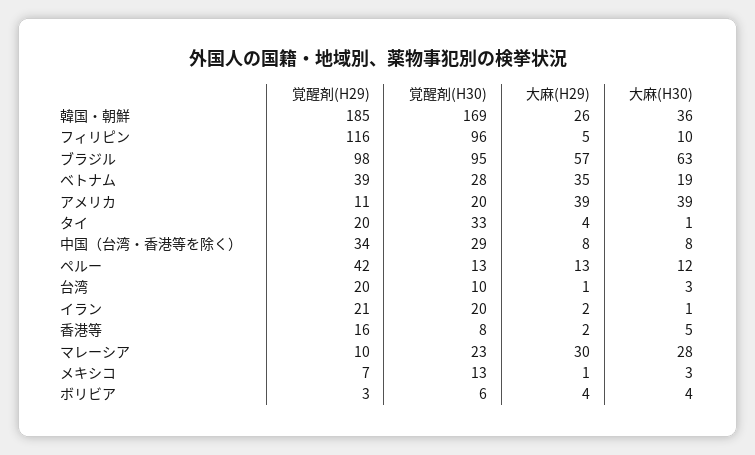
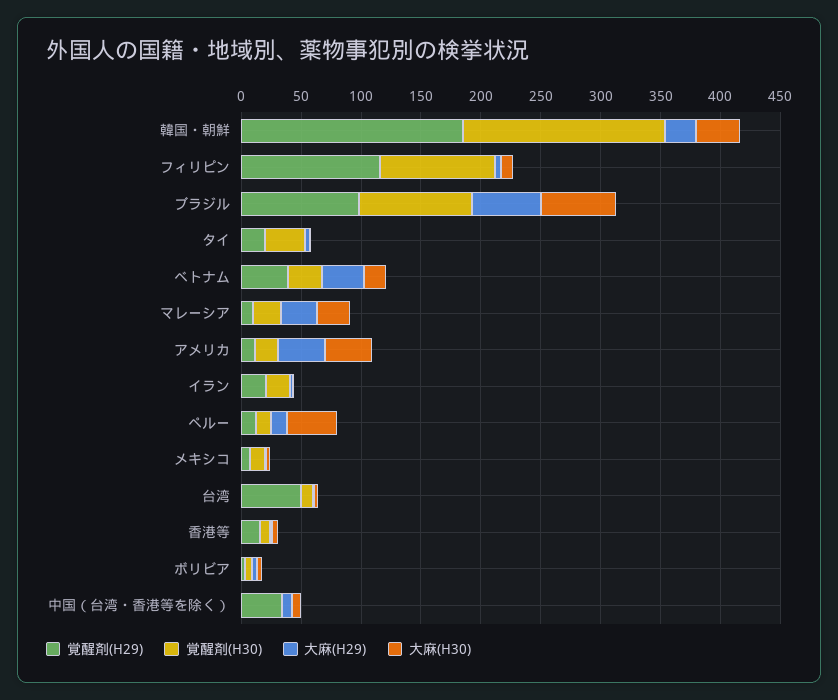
  {
    "覚醒剤(H29)": {
      "韓国・朝鮮": 185,
      "フィリピン": 116,
      "ブラジル": 98,
      "ベトナム": 39,
      "アメリカ": 11,
      "タイ": 20,
      "中国（台湾・香港等を除く）": 34,
-     "ペルー": 42,
+     "ペルー": 10,
-     "台湾": 20,
+     "台湾": 50,
      "イラン": 21,
      "香港等": 16,
      "マレーシア": 10,
      "メキシコ": 7,
      "ボリビア": 3
    },
    "覚醒剤(H30)": {
      "韓国・朝鮮": 169,
      "フィリピン": 96,
      "ブラジル": 95,
      "ベトナム": 28,
      "アメリカ": 20,
      "タイ": 33,
-     "中国（台湾・香港等を除く）": 29,
+     "中国（台湾・香港等を除く）": 0,
      "ペルー": 13,
      "台湾": 10,
      "イラン": 20,
      "香港等": 8,
      "マレーシア": 23,
      "メキシコ": 13,
      "ボリビア": 6
    },
    "大麻(H29)": {
      "韓国・朝鮮": 26,
      "フィリピン": 5,
      "ブラジル": 57,
      "ベトナム": 35,
      "アメリカ": 39,
      "タイ": 4,
      "中国（台湾・香港等を除く）": 8,
      "ペルー": 13,
      "台湾": 1,
      "イラン": 2,
      "香港等": 2,
      "マレーシア": 30,
      "メキシコ": 1,
      "ボリビア": 4
    },
    "大麻(H30)": {
      "韓国・朝鮮": 36,
      "フィリピン": 10,
      "ブラジル": 63,
      "ベトナム": 19,
      "アメリカ": 39,
      "タイ": 1,
      "中国（台湾・香港等を除く）": 8,
-     "ペルー": 12,
+     "ペルー": 40,
      "台湾": 3,
      "イラン": 1,
      "香港等": 5,
      "マレーシア": 28,
      "メキシコ": 3,
      "ボリビア": 4
    }
  }

